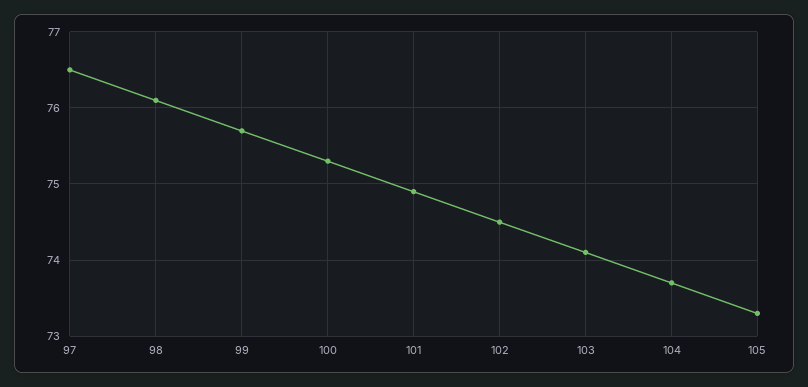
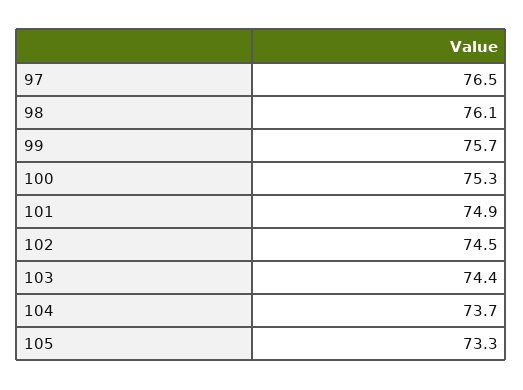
  {
    "97": 76.5,
    "98": 76.1,
    "99": 75.7,
    "100": 75.3,
    "101": 74.9,
    "102": 74.5,
-   "103": 74.1,
+   "103": 74.4,
    "104": 73.7,
    "105": 73.3
  }

